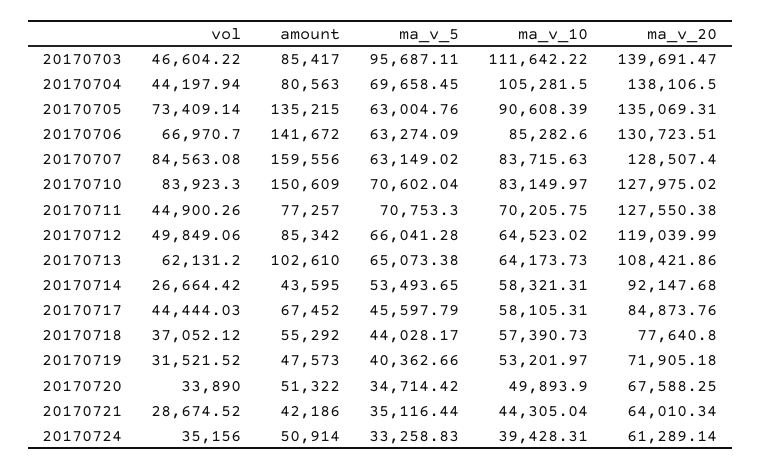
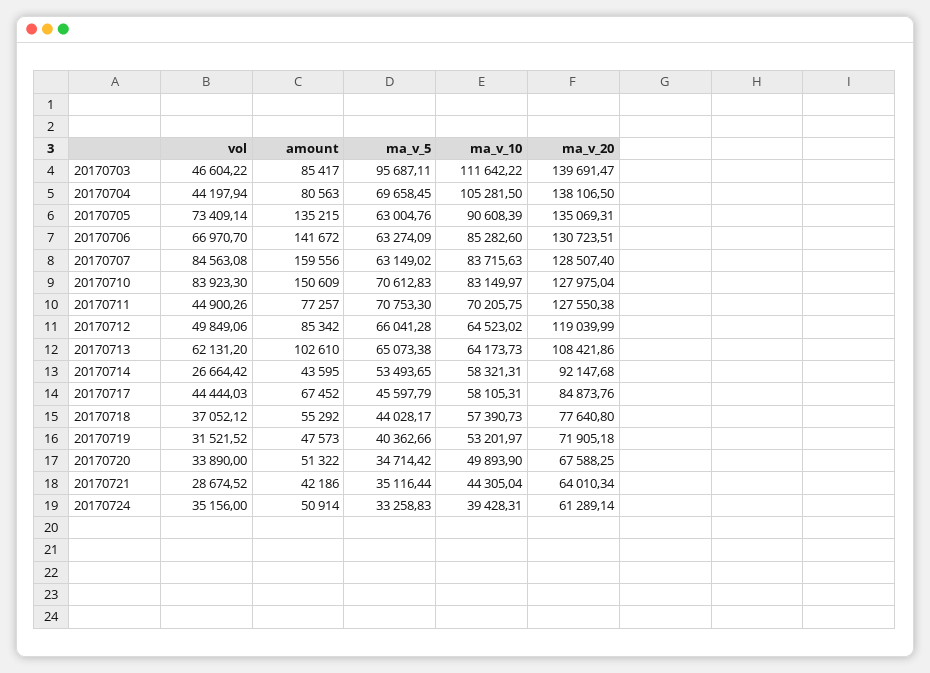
  {
    "vol": {
      "20170703": 46604.22,
      "20170704": 44197.94,
      "20170705": 73409.14,
      "20170706": 66970.7,
      "20170707": 84563.08,
      "20170710": 83923.3,
      "20170711": 44900.26,
      "20170712": 49849.06,
      "20170713": 62131.2,
      "20170714": 26664.42,
      "20170717": 44444.03,
      "20170718": 37052.12,
      "20170719": 31521.52,
      "20170720": 33890,
      "20170721": 28674.52,
      "20170724": 35156
    },
    "amount": {
      "20170703": 85417,
      "20170704": 80563,
      "20170705": 135215,
      "20170706": 141672,
      "20170707": 159556,
      "20170710": 150609,
      "20170711": 77257,
      "20170712": 85342,
      "20170713": 102610,
      "20170714": 43595,
      "20170717": 67452,
      "20170718": 55292,
      "20170719": 47573,
      "20170720": 51322,
      "20170721": 42186,
      "20170724": 50914
    },
    "ma_v_5": {
      "20170703": 95687.11,
      "20170704": 69658.45,
      "20170705": 63004.76,
      "20170706": 63274.09,
      "20170707": 63149.02,
-     "20170710": 70602.04,
+     "20170710": 70612.83,
      "20170711": 70753.3,
      "20170712": 66041.28,
      "20170713": 65073.38,
      "20170714": 53493.65,
      "20170717": 45597.79,
      "20170718": 44028.17,
      "20170719": 40362.66,
      "20170720": 34714.42,
      "20170721": 35116.44,
      "20170724": 33258.83
    },
    "ma_v_10": {
      "20170703": 111642.22,
      "20170704": 105281.5,
      "20170705": 90608.39,
      "20170706": 85282.6,
      "20170707": 83715.63,
      "20170710": 83149.97,
      "20170711": 70205.75,
      "20170712": 64523.02,
      "20170713": 64173.73,
      "20170714": 58321.31,
      "20170717": 58105.31,
      "20170718": 57390.73,
      "20170719": 53201.97,
      "20170720": 49893.9,
      "20170721": 44305.04,
      "20170724": 39428.31
    },
    "ma_v_20": {
      "20170703": 139691.47,
      "20170704": 138106.5,
      "20170705": 135069.31,
      "20170706": 130723.51,
      "20170707": 128507.4,
-     "20170710": 127975.02,
+     "20170710": 127975.04,
      "20170711": 127550.38,
      "20170712": 119039.99,
      "20170713": 108421.86,
      "20170714": 92147.68,
      "20170717": 84873.76,
      "20170718": 77640.8,
      "20170719": 71905.18,
      "20170720": 67588.25,
      "20170721": 64010.34,
      "20170724": 61289.14
    }
  }

